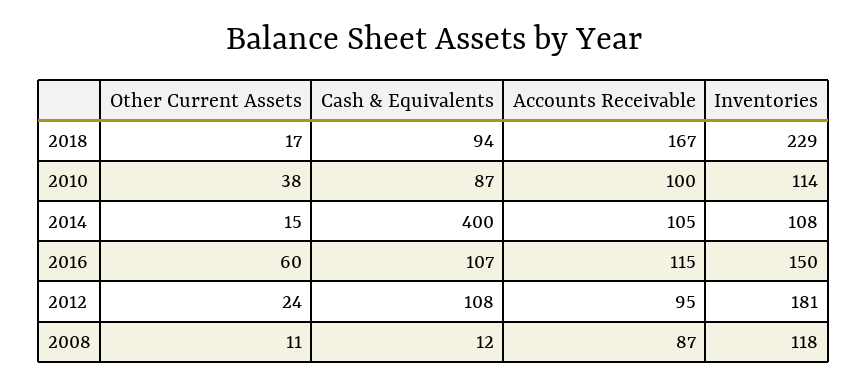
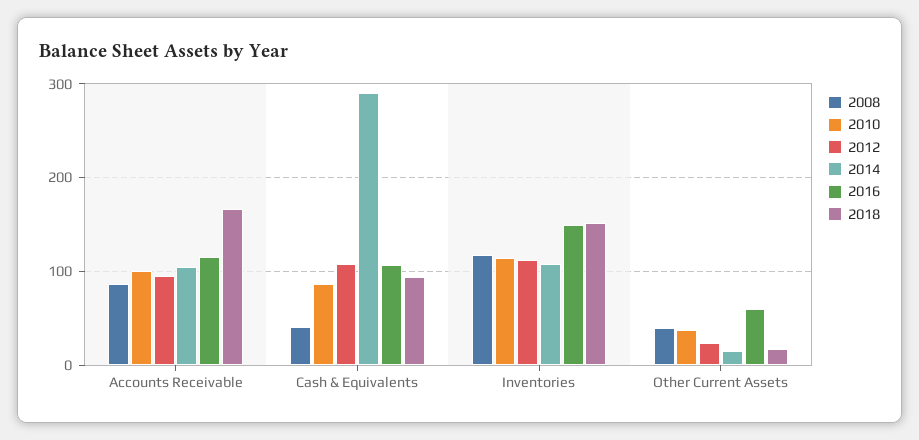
  {
    "2018": {
      "Other Current Assets": 17,
      "Cash & Equivalents": 94,
      "Accounts Receivable": 167,
-     "Inventories": 229
+     "Inventories": 150
    },
    "2010": {
      "Other Current Assets": 38,
      "Cash & Equivalents": 87,
      "Accounts Receivable": 100,
      "Inventories": 114
    },
    "2014": {
      "Other Current Assets": 15,
-     "Cash & Equivalents": 400,
+     "Cash & Equivalents": 290,
      "Accounts Receivable": 105,
      "Inventories": 108
    },
    "2016": {
      "Other Current Assets": 60,
      "Cash & Equivalents": 107,
      "Accounts Receivable": 115,
      "Inventories": 150
    },
    "2012": {
      "Other Current Assets": 24,
      "Cash & Equivalents": 108,
      "Accounts Receivable": 95,
-     "Inventories": 181
+     "Inventories": 110
    },
    "2008": {
-     "Other Current Assets": 11,
+     "Other Current Assets": 40,
-     "Cash & Equivalents": 12,
+     "Cash & Equivalents": 40,
      "Accounts Receivable": 87,
      "Inventories": 118
    }
  }

